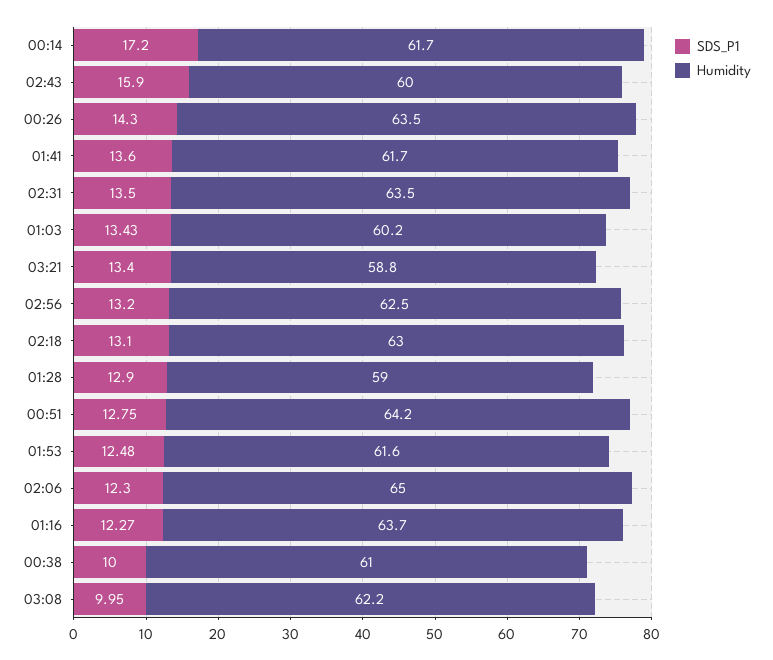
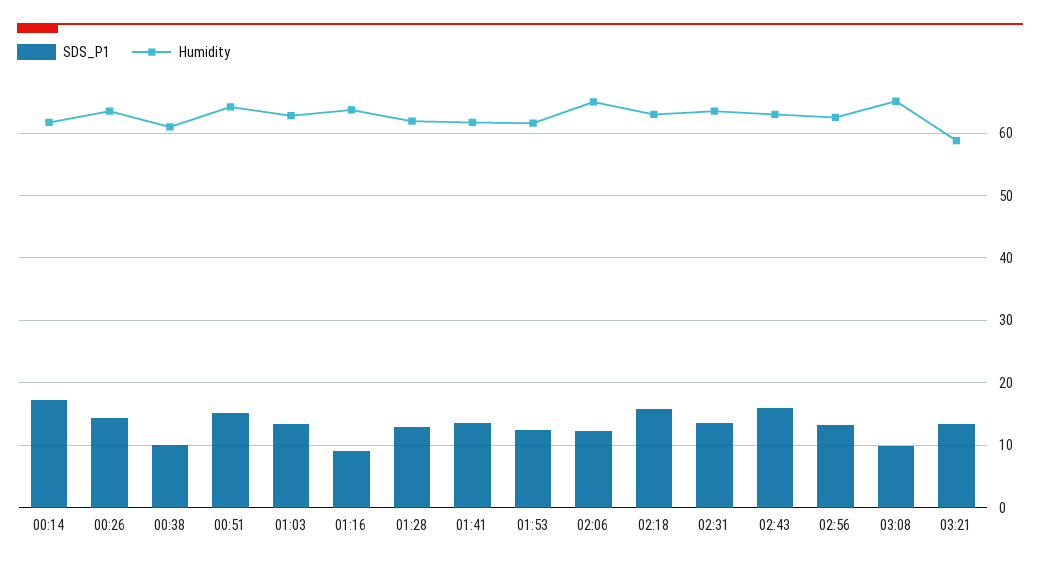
  {
    "SDS_P1": {
      "00:14": 17.2,
      "02:43": 15.9,
      "00:26": 14.3,
      "01:41": 13.6,
      "02:31": 13.5,
      "01:03": 13.43,
      "03:21": 13.4,
      "02:56": 13.2,
-     "02:18": 13.1,
+     "02:18": 16,
      "01:28": 12.9,
-     "00:51": 12.75,
+     "00:51": 15,
      "01:53": 12.48,
      "02:06": 12.3,
-     "01:16": 12.27,
+     "01:16": 9,
      "00:38": 10,
      "03:08": 9.95
    },
    "Humidity": {
      "00:14": 61.7,
-     "02:43": 60,
+     "02:43": 63,
      "00:26": 63.5,
      "01:41": 61.7,
      "02:31": 63.5,
-     "01:03": 60.2,
+     "01:03": 63,
      "03:21": 58.8,
      "02:56": 62.5,
      "02:18": 63,
-     "01:28": 59,
+     "01:28": 62,
      "00:51": 64.2,
      "01:53": 61.6,
      "02:06": 65,
      "01:16": 63.7,
      "00:38": 61,
-     "03:08": 62.2
+     "03:08": 65
    }
  }

